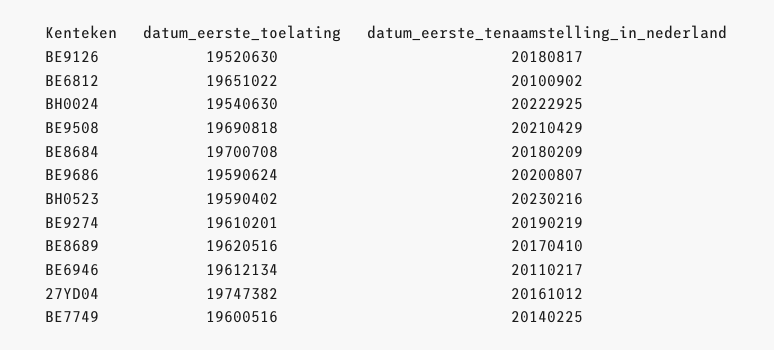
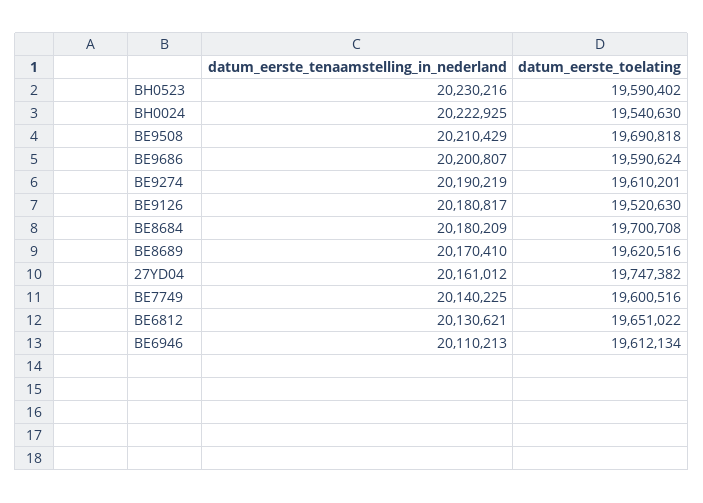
  {
    "datum_eerste_toelating": {
      "BE9126": 19520630,
      "BE6812": 19651022,
      "BH0024": 19540630,
      "BE9508": 19690818,
      "BE8684": 19700708,
      "BE9686": 19590624,
      "BH0523": 19590402,
      "BE9274": 19610201,
      "BE8689": 19620516,
      "BE6946": 19612134,
      "27YD04": 19747382,
      "BE7749": 19600516
    },
    "datum_eerste_tenaamstelling_in_nederland": {
      "BE9126": 20180817,
-     "BE6812": 20100902,
+     "BE6812": 20130621,
      "BH0024": 20222925,
      "BE9508": 20210429,
      "BE8684": 20180209,
      "BE9686": 20200807,
      "BH0523": 20230216,
      "BE9274": 20190219,
      "BE8689": 20170410,
-     "BE6946": 20110217,
+     "BE6946": 20110213,
      "27YD04": 20161012,
      "BE7749": 20140225
    }
  }

